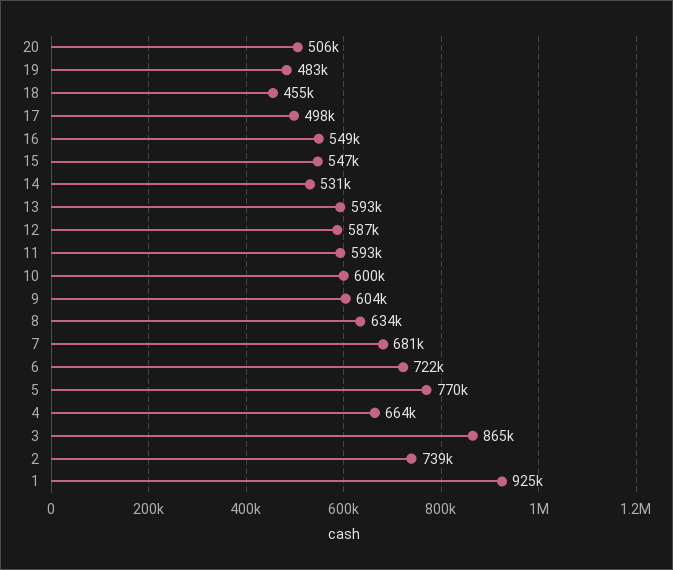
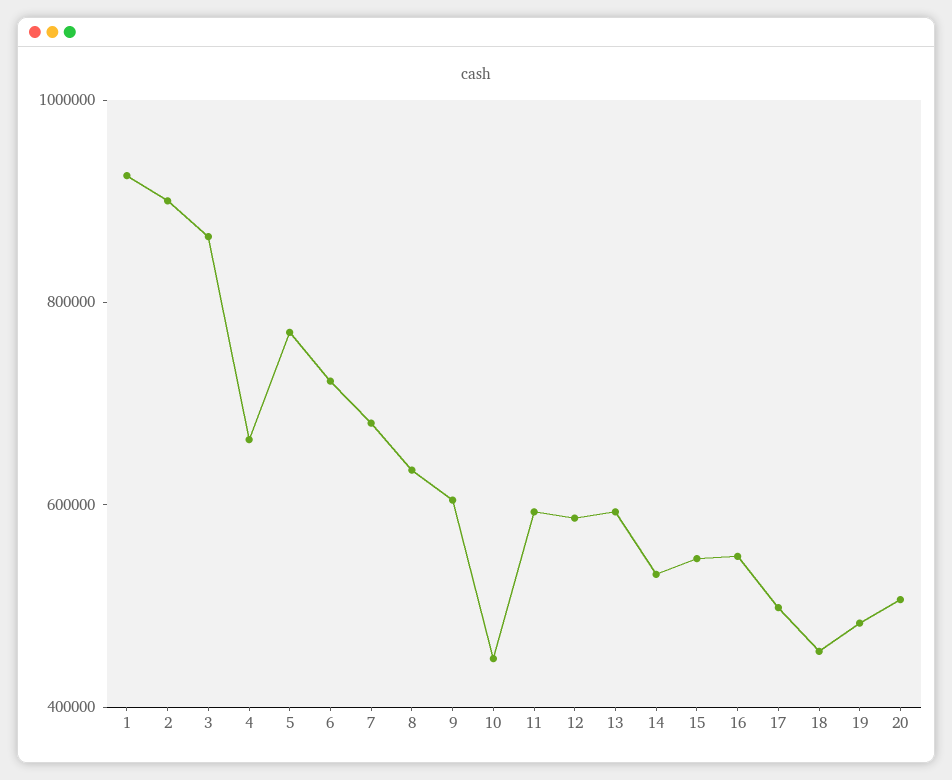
  {
    "20": 506000,
    "19": 483000,
    "18": 455000,
    "17": 498000,
    "16": 549000,
    "15": 547000,
    "14": 531000,
    "13": 593000,
    "12": 587000,
    "11": 593000,
-   "10": 600000,
+   "10": 450000,
    "9": 604000,
    "8": 634000,
    "7": 681000,
    "6": 722000,
    "5": 770000,
    "4": 664000,
    "3": 865000,
-   "2": 739000,
+   "2": 900000,
    "1": 925000
  }

